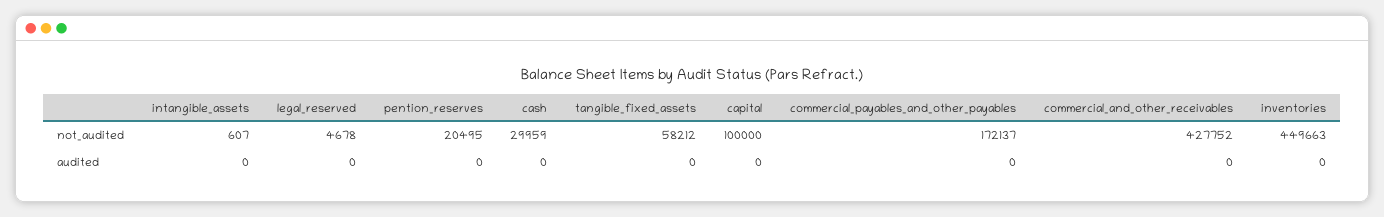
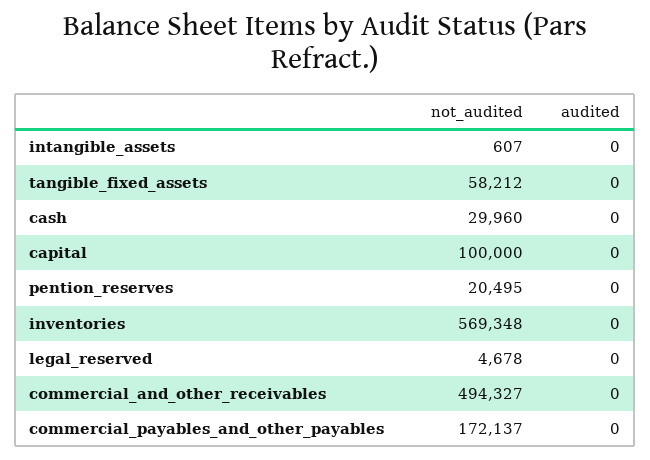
  {
    "intangible_assets": {
      "not_audited": 607,
      "audited": 0
    },
    "legal_reserved": {
      "not_audited": 4678,
      "audited": 0
    },
    "pention_reserves": {
      "not_audited": 20495,
      "audited": 0
    },
    "cash": {
-     "not_audited": 29959,
+     "not_audited": 29960,
      "audited": 0
    },
    "tangible_fixed_assets": {
      "not_audited": 58212,
      "audited": 0
    },
    "capital": {
      "not_audited": 100000,
      "audited": 0
    },
    "commercial_payables_and_other_payables": {
      "not_audited": 172137,
      "audited": 0
    },
    "commercial_and_other_receivables": {
-     "not_audited": 427752,
+     "not_audited": 494327,
      "audited": 0
    },
    "inventories": {
-     "not_audited": 449663,
+     "not_audited": 569348,
      "audited": 0
    }
  }

